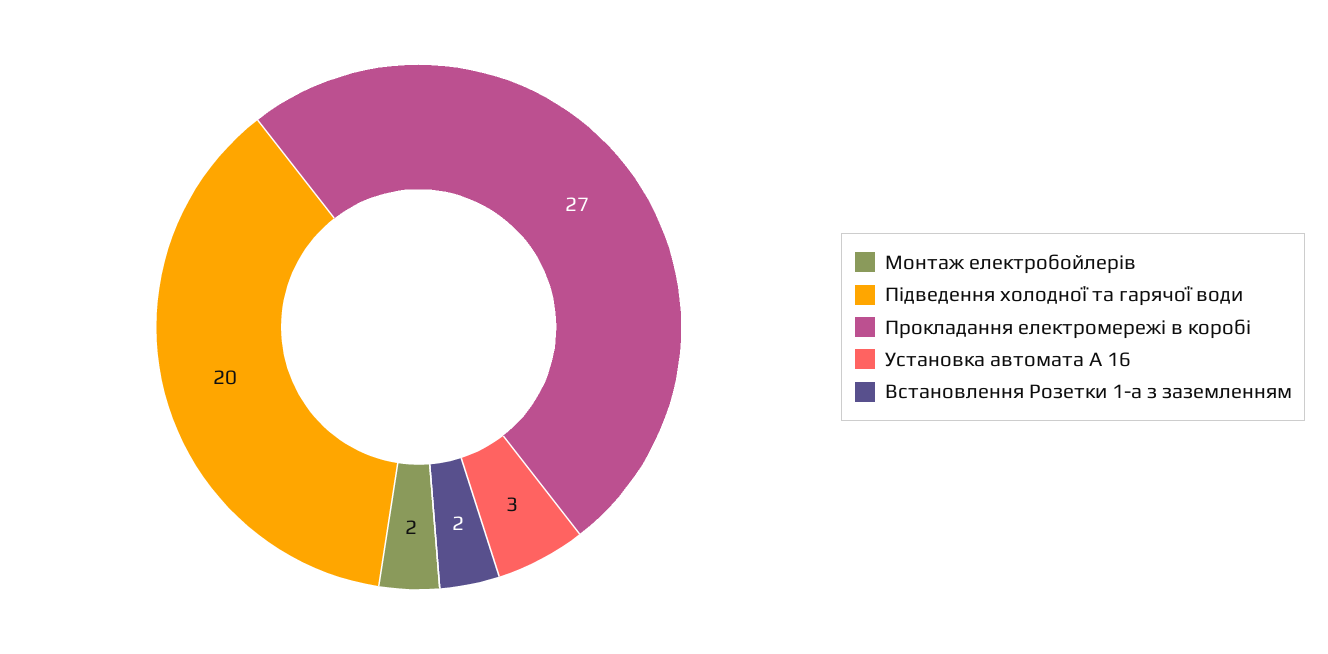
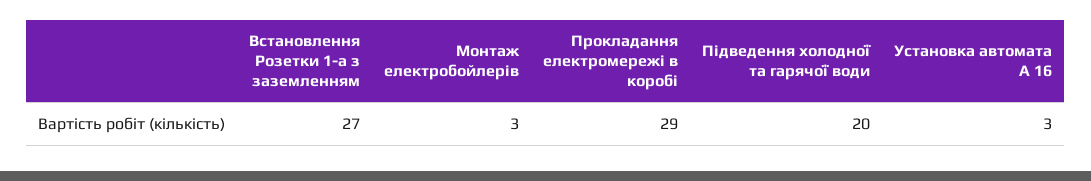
  {
-   "Монтаж електробойлерів": 2,
+   "Монтаж електробойлерів": 3,
    "Підведення холодної та гарячої води": 20,
-   "Прокладання електромережі в коробі": 27,
+   "Прокладання електромережі в коробі": 29,
    "Установка автомата А 16": 3,
-   "Встановлення Розетки 1-а з заземленням": 2
+   "Встановлення Розетки 1-а з заземленням": 27
  }

